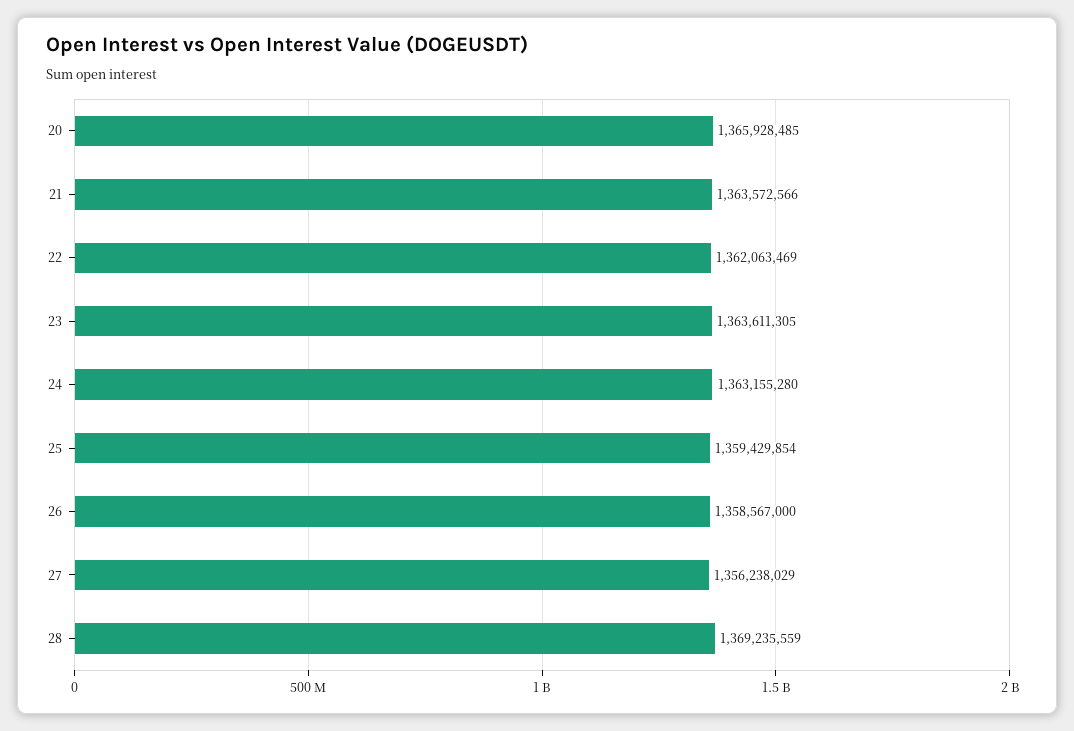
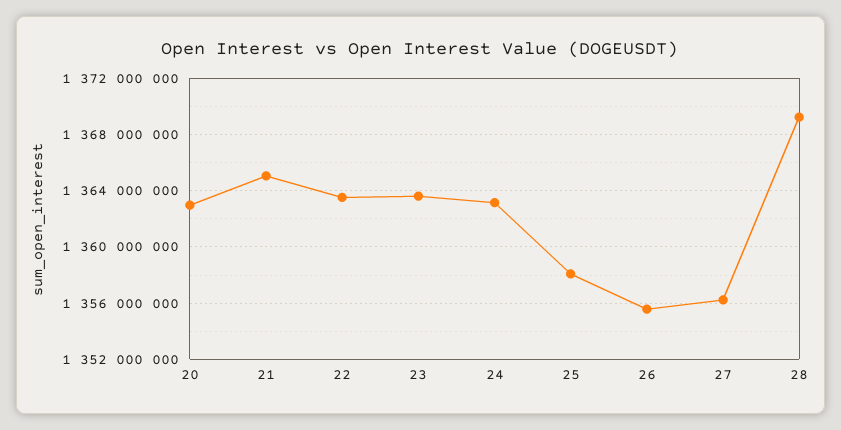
  {
-   "20": 1365928485,
+   "20": 1363000000,
-   "21": 1363572566,
+   "21": 1365000000,
-   "22": 1362063469,
+   "22": 1363500000,
    "23": 1363611305,
    "24": 1363155280,
-   "25": 1359429854,
+   "25": 1358000000,
-   "26": 1358567000,
+   "26": 1355500000,
    "27": 1356238029,
    "28": 1369235559
  }

